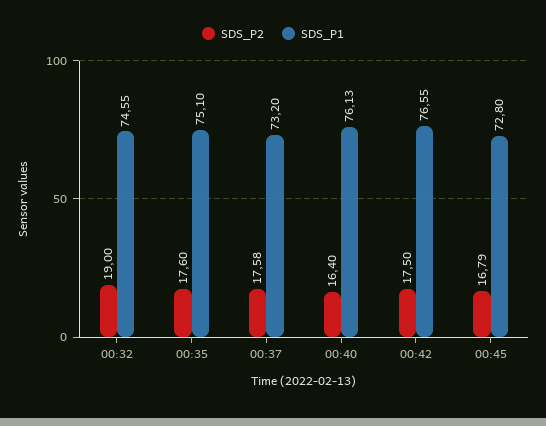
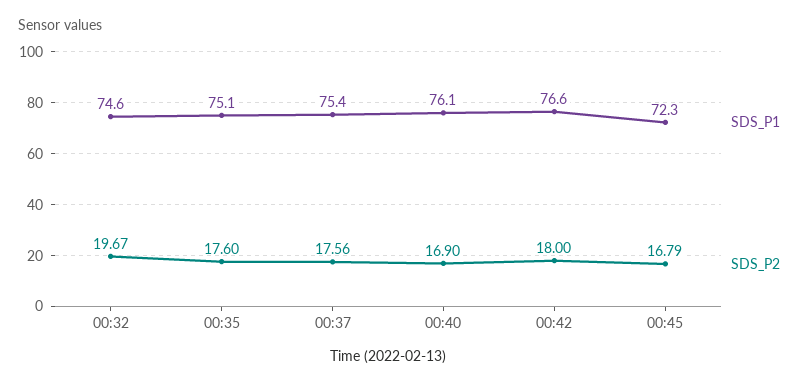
  {
    "SDS_P2": {
-     "00:32": 19,
+     "00:32": 19.67,
      "00:35": 17.6,
-     "00:37": 17.58,
+     "00:37": 17.56,
-     "00:40": 16.4,
+     "00:40": 16.9,
-     "00:42": 17.5,
+     "00:42": 18,
      "00:45": 16.79
    },
    "SDS_P1": {
      "00:32": 74.55,
      "00:35": 75.1,
-     "00:37": 73.2,
+     "00:37": 75.4,
      "00:40": 76.13,
      "00:42": 76.55,
-     "00:45": 72.8
+     "00:45": 72.3
    }
  }

